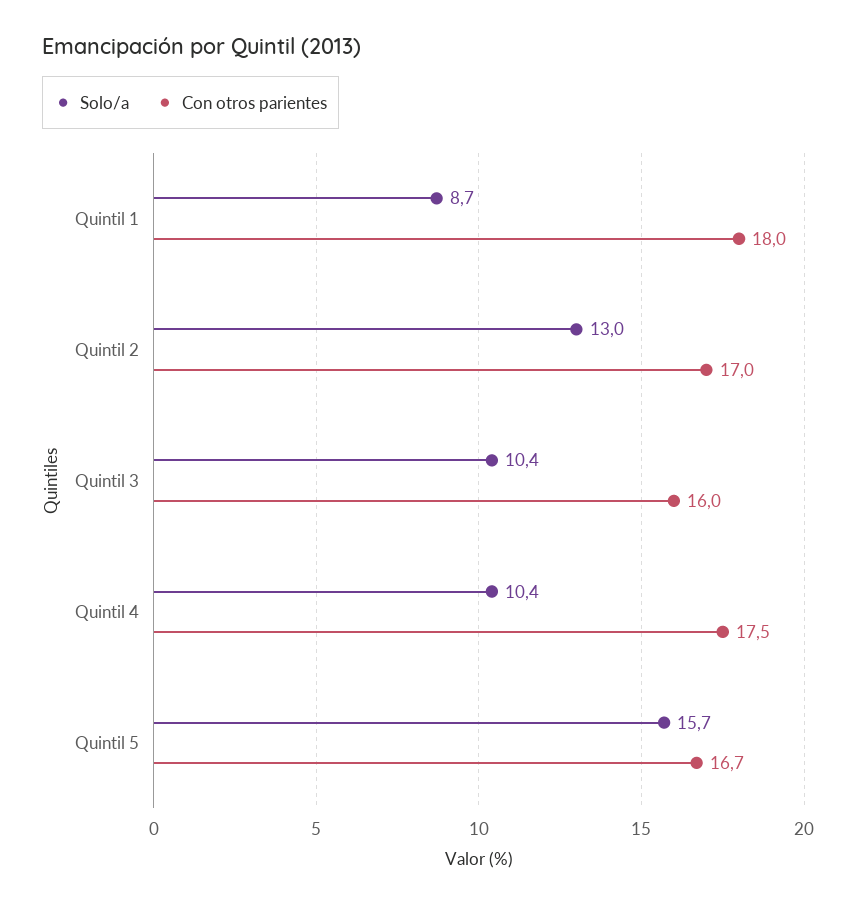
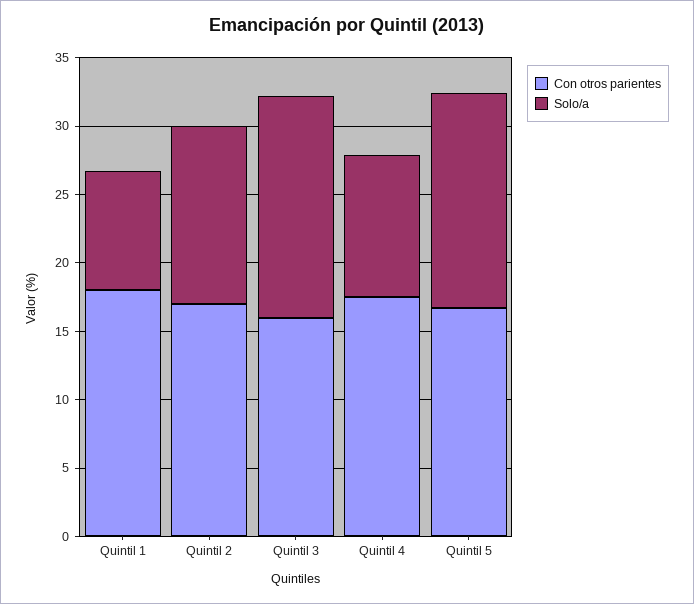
  {
    "Solo/a": {
      "Quintil 1": 8.7,
      "Quintil 2": 13,
-     "Quintil 3": 10.4,
+     "Quintil 3": 16,
      "Quintil 4": 10.4,
      "Quintil 5": 15.7
    },
    "Con otros parientes": {
      "Quintil 1": 18,
      "Quintil 2": 17,
      "Quintil 3": 16,
      "Quintil 4": 17.5,
      "Quintil 5": 16.7
    }
  }

